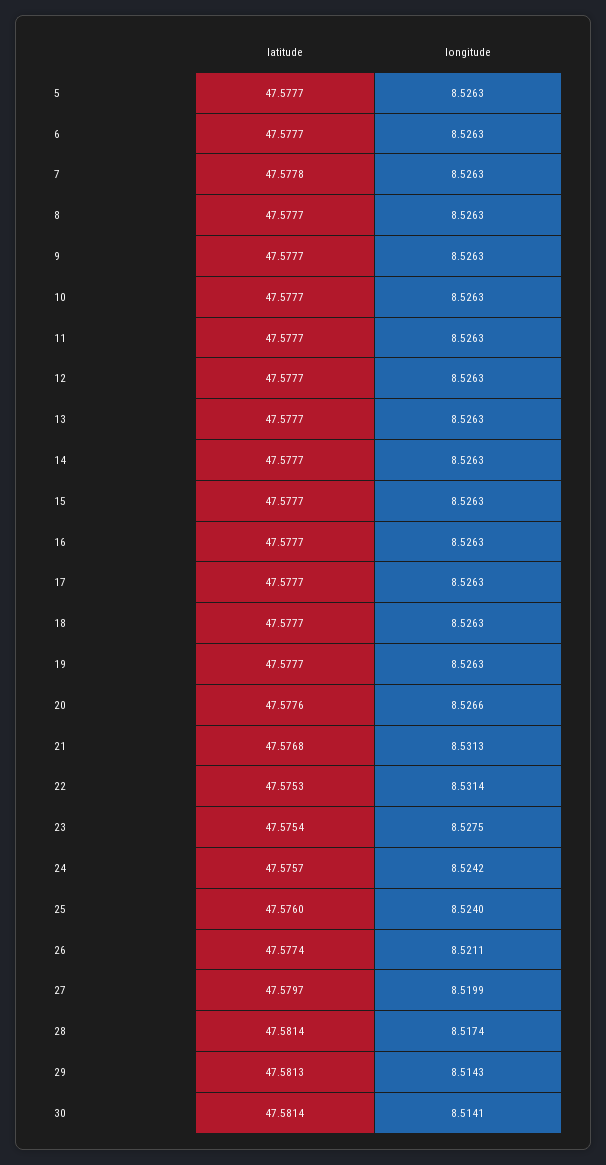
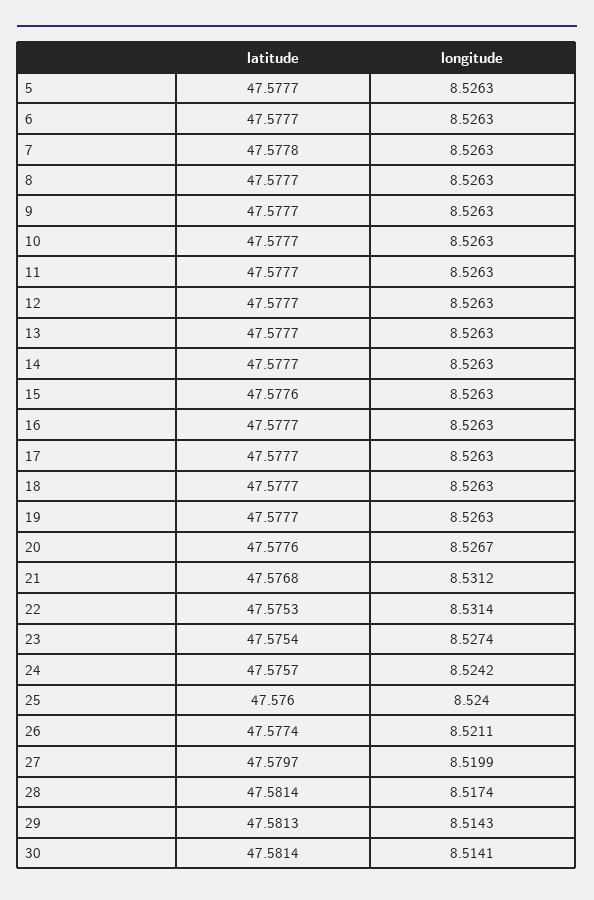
  {
    "latitude": {
      "5": 47.5777,
      "6": 47.5777,
      "7": 47.5778,
      "8": 47.5777,
      "9": 47.5777,
      "10": 47.5777,
      "11": 47.5777,
      "12": 47.5777,
      "13": 47.5777,
      "14": 47.5777,
-     "15": 47.5777,
+     "15": 47.5776,
      "16": 47.5777,
      "17": 47.5777,
      "18": 47.5777,
      "19": 47.5777,
      "20": 47.5776,
      "21": 47.5768,
      "22": 47.5753,
      "23": 47.5754,
      "24": 47.5757,
      "25": 47.576,
      "26": 47.5774,
      "27": 47.5797,
      "28": 47.5814,
      "29": 47.5813,
      "30": 47.5814
    },
    "longitude": {
      "5": 8.5263,
      "6": 8.5263,
      "7": 8.5263,
      "8": 8.5263,
      "9": 8.5263,
      "10": 8.5263,
      "11": 8.5263,
      "12": 8.5263,
      "13": 8.5263,
      "14": 8.5263,
      "15": 8.5263,
      "16": 8.5263,
      "17": 8.5263,
      "18": 8.5263,
      "19": 8.5263,
-     "20": 8.5266,
+     "20": 8.5267,
-     "21": 8.5313,
+     "21": 8.5312,
      "22": 8.5314,
-     "23": 8.5275,
+     "23": 8.5274,
      "24": 8.5242,
      "25": 8.524,
      "26": 8.5211,
      "27": 8.5199,
      "28": 8.5174,
      "29": 8.5143,
      "30": 8.5141
    }
  }

